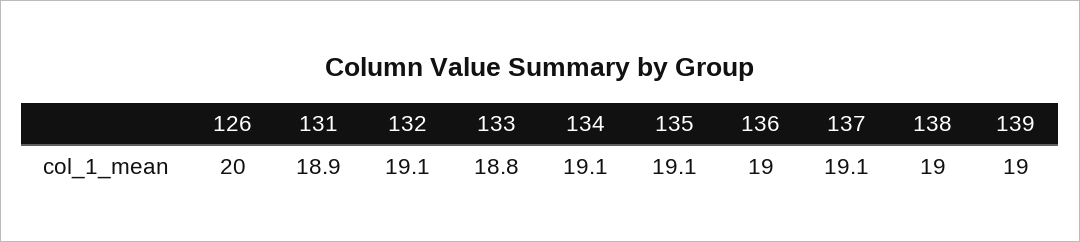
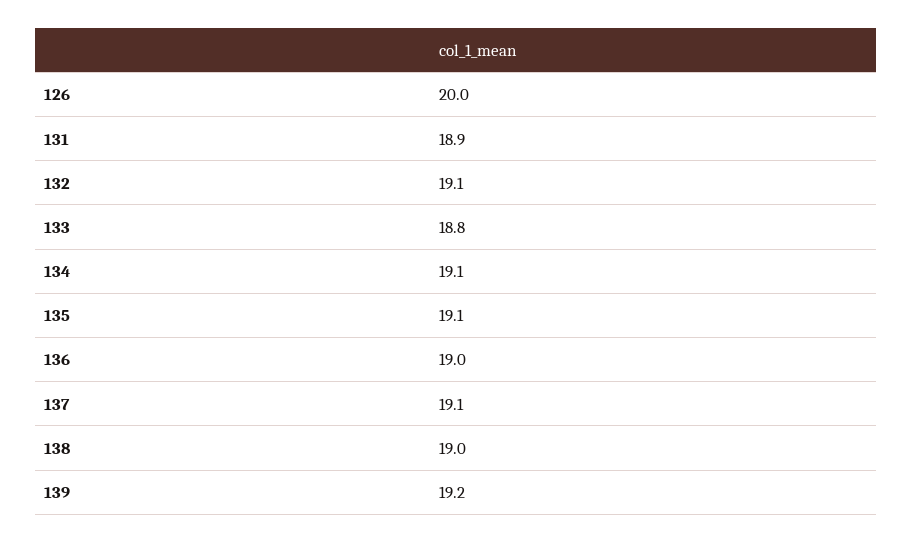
  {
    "126": 20,
    "131": 18.9,
    "132": 19.1,
    "133": 18.8,
    "134": 19.1,
    "135": 19.1,
    "136": 19,
    "137": 19.1,
    "138": 19,
-   "139": 19
+   "139": 19.2
  }

